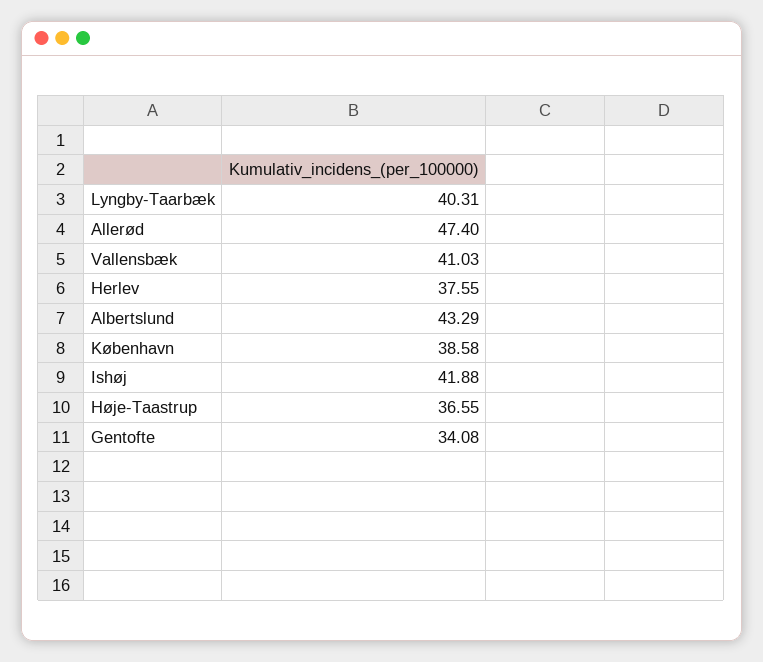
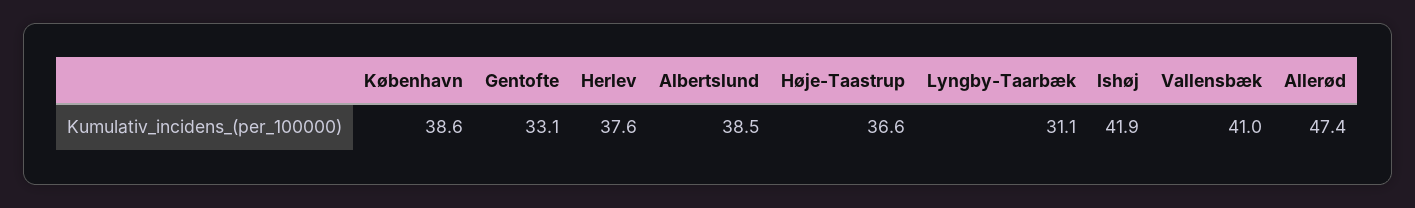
  {
-   "Lyngby-Taarbæk": 40.31,
+   "Lyngby-Taarbæk": 31.1,
    "Allerød": 47.4,
    "Vallensbæk": 41.03,
    "Herlev": 37.55,
-   "Albertslund": 43.29,
+   "Albertslund": 38.5,
    "København": 38.58,
    "Ishøj": 41.88,
    "Høje-Taastrup": 36.55,
-   "Gentofte": 34.08
+   "Gentofte": 33.1
  }

